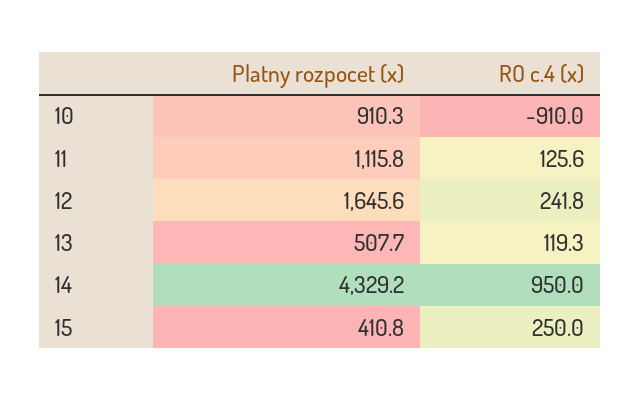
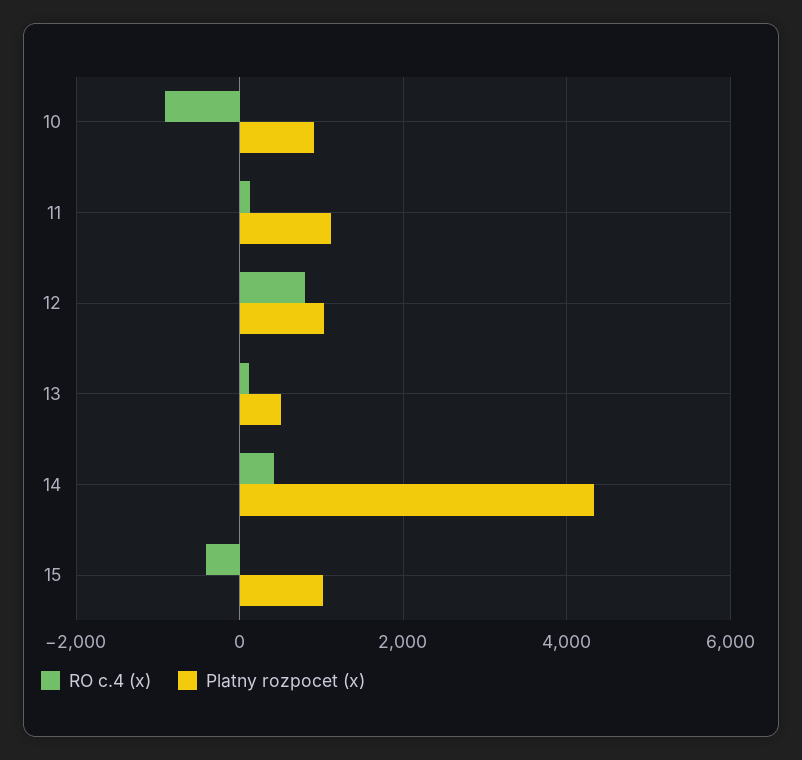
  {
    "Platny rozpocet (x)": {
      "10": 910.3,
      "11": 1115.8,
-     "12": 1645.6,
+     "12": 1000,
      "13": 507.7,
      "14": 4329.2,
-     "15": 410.8
+     "15": 1000
    },
    "RO c.4 (x)": {
      "10": -910,
      "11": 125.6,
-     "12": 241.8,
+     "12": 800,
      "13": 119.3,
-     "14": 950,
+     "14": 400,
-     "15": 250
+     "15": -400
    }
  }

